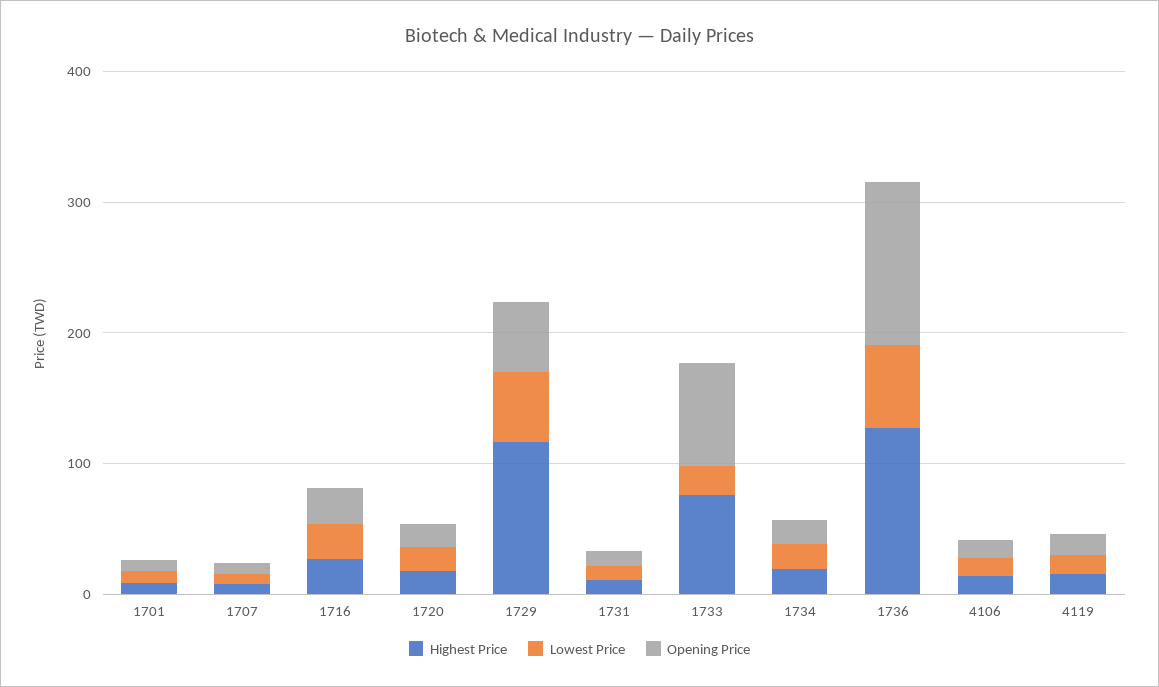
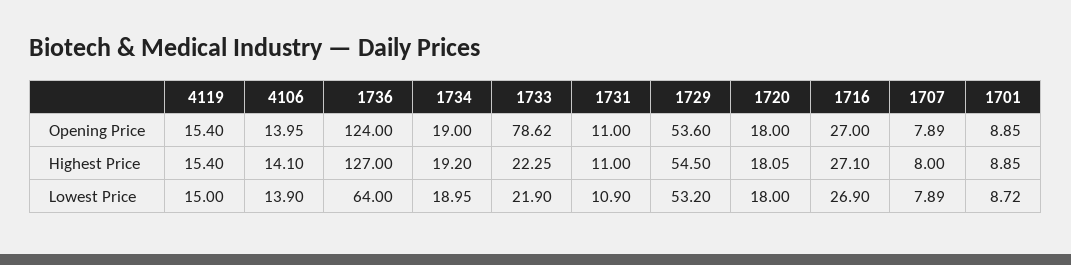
  {
    "Highest Price": {
      "1701": 8.85,
      "1707": 8,
      "1716": 27.1,
      "1720": 18.05,
-     "1729": 120,
+     "1729": 54.5,
      "1731": 11,
-     "1733": 80,
+     "1733": 22.25,
      "1734": 19.2,
      "1736": 127,
      "4106": 14.1,
      "4119": 15.4
    },
    "Lowest Price": {
      "1701": 8.72,
      "1707": 7.89,
      "1716": 26.9,
      "1720": 18,
      "1729": 53.2,
      "1731": 10.9,
      "1733": 21.9,
      "1734": 18.95,
      "1736": 64,
      "4106": 13.9,
      "4119": 15
    },
    "Opening Price": {
      "1701": 8.85,
      "1707": 7.89,
      "1716": 27,
      "1720": 18,
      "1729": 53.6,
      "1731": 11,
      "1733": 78.62,
      "1734": 19,
      "1736": 124,
      "4106": 13.95,
      "4119": 15.4
    }
  }

